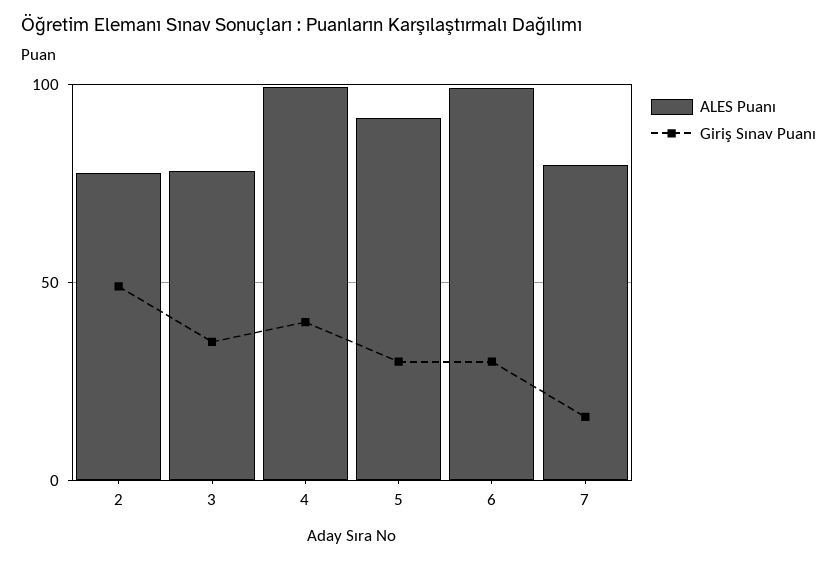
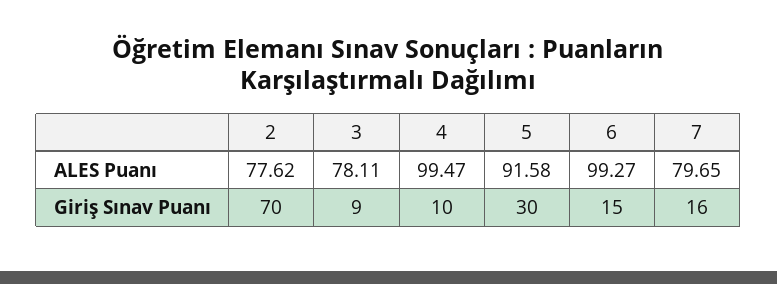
  {
    "ALES Puanı": {
      "2": 77.62,
      "3": 78.11,
      "4": 99.47,
      "5": 91.58,
      "6": 99.27,
      "7": 79.65
    },
    "Giriş Sınav Puanı": {
-     "2": 50,
+     "2": 70,
-     "3": 35,
+     "3": 9,
-     "4": 40,
+     "4": 10,
      "5": 30,
-     "6": 30,
+     "6": 15,
      "7": 16
    }
  }

